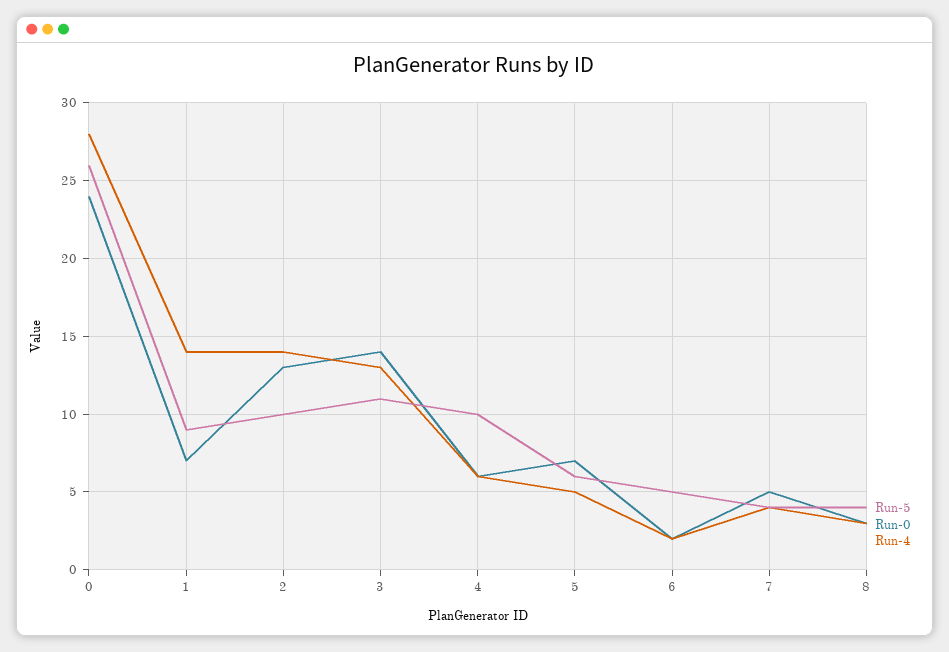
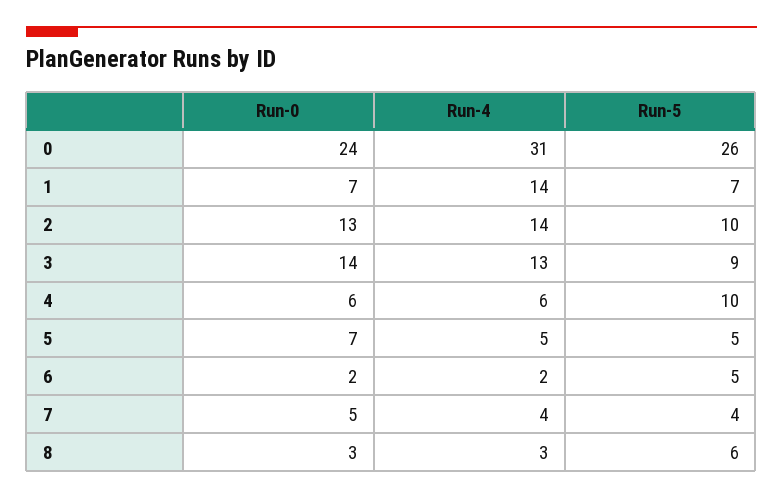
  {
    "Run-5": {
      "0": 26,
-     "1": 9,
+     "1": 7,
      "2": 10,
-     "3": 11,
+     "3": 9,
      "4": 10,
-     "5": 6,
+     "5": 5,
      "6": 5,
      "7": 4,
-     "8": 4
+     "8": 6
    },
    "Run-0": {
      "0": 24,
      "1": 7,
      "2": 13,
      "3": 14,
      "4": 6,
      "5": 7,
      "6": 2,
      "7": 5,
      "8": 3
    },
    "Run-4": {
-     "0": 28,
+     "0": 31,
      "1": 14,
      "2": 14,
      "3": 13,
      "4": 6,
      "5": 5,
      "6": 2,
      "7": 4,
      "8": 3
    }
  }

